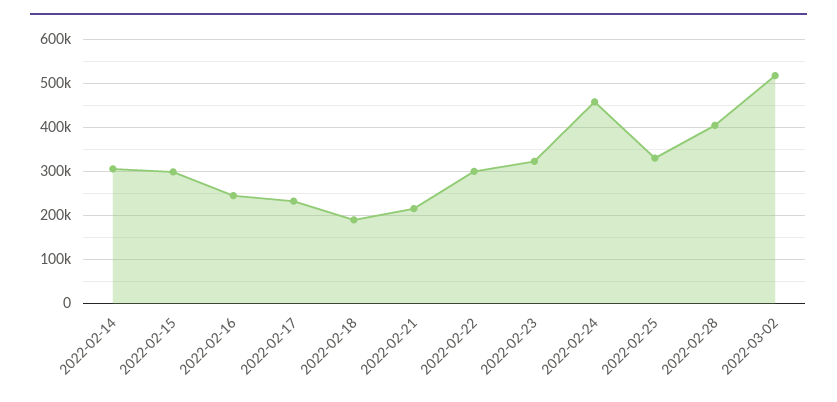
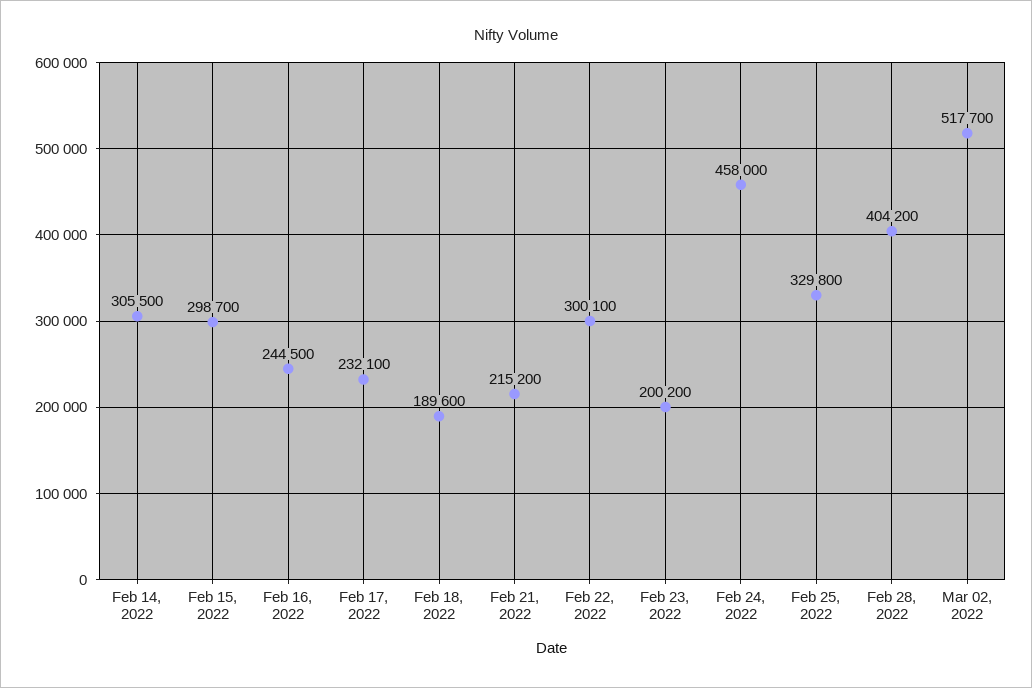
  {
    "2022-02-14": 305500,
    "2022-02-15": 298700,
    "2022-02-16": 244500,
    "2022-02-17": 232100,
    "2022-02-18": 189600,
    "2022-02-21": 215200,
    "2022-02-22": 300100,
-   "2022-02-23": 320000,
+   "2022-02-23": 200200,
    "2022-02-24": 458000,
    "2022-02-25": 329800,
    "2022-02-28": 404200,
    "2022-03-02": 517700
  }

